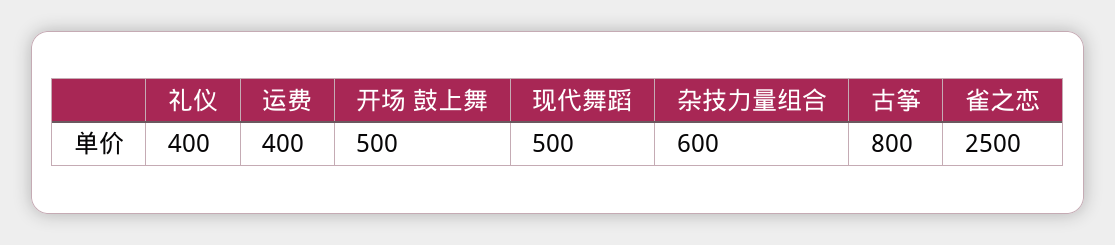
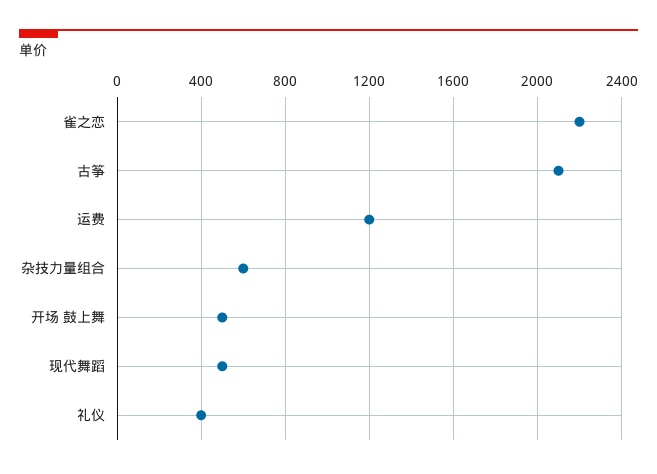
  {
    "礼仪": 400,
-   "运费": 400,
+   "运费": 1200,
    "开场 鼓上舞": 500,
    "现代舞蹈": 500,
    "杂技力量组合": 600,
-   "古筝": 800,
+   "古筝": 2100,
-   "雀之恋": 2500
+   "雀之恋": 2200
  }

